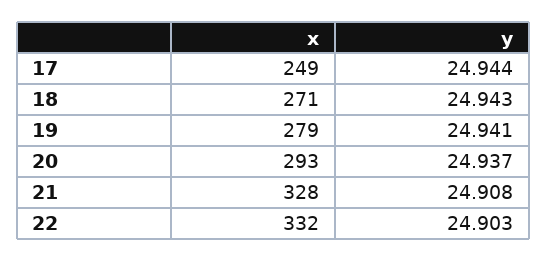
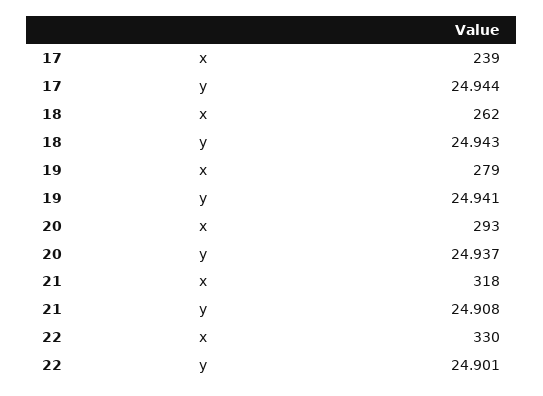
  {
    "x": {
-     "17": 249,
+     "17": 239,
-     "18": 271,
+     "18": 262,
      "19": 279,
      "20": 293,
-     "21": 328,
+     "21": 318,
-     "22": 332
+     "22": 330
    },
    "y": {
      "17": 24.944,
      "18": 24.943,
      "19": 24.941,
      "20": 24.937,
      "21": 24.908,
-     "22": 24.903
+     "22": 24.901
    }
  }

